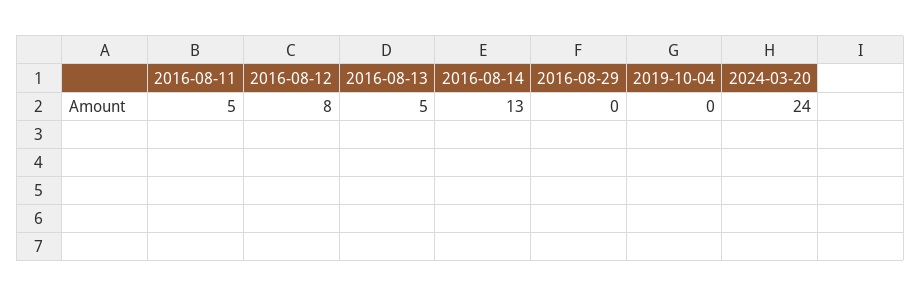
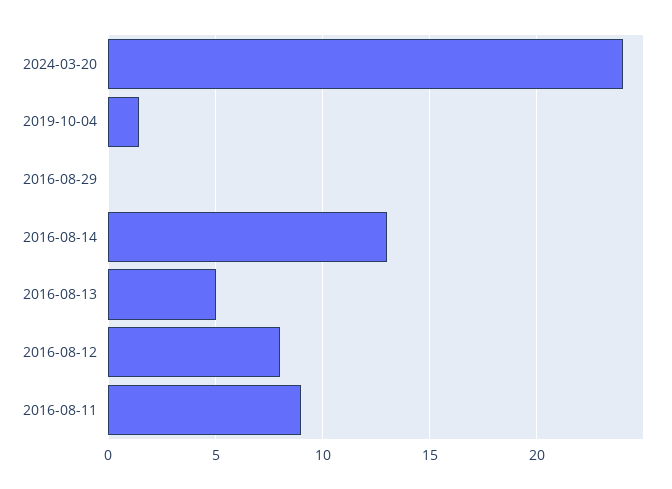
  {
-   "2016-08-11": 5,
+   "2016-08-11": 9,
    "2016-08-12": 8,
    "2016-08-13": 5,
    "2016-08-14": 13,
    "2016-08-29": 0,
-   "2019-10-04": 0,
+   "2019-10-04": 1.5,
    "2024-03-20": 24
  }

